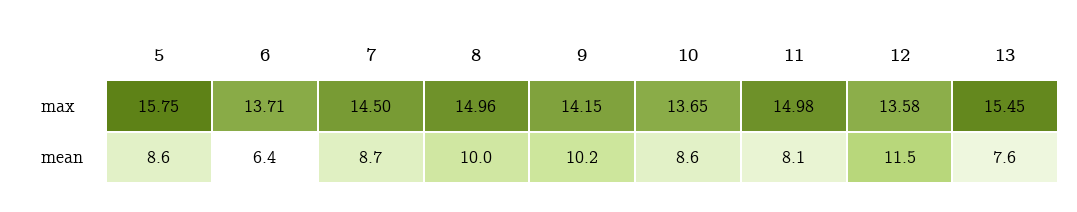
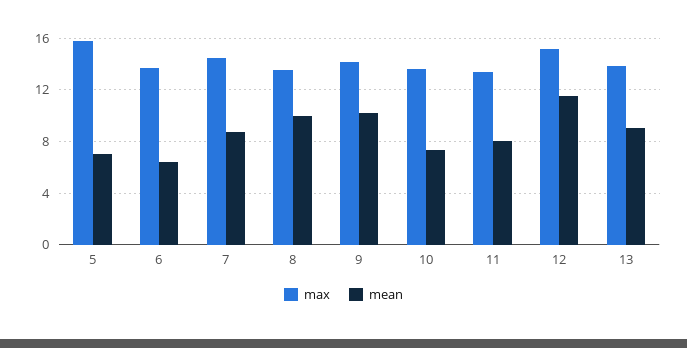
  {
    "max": {
      "5": 15.75,
      "6": 13.71,
      "7": 14.5,
-     "8": 14.96,
+     "8": 13.5,
      "9": 14.15,
      "10": 13.65,
-     "11": 14.98,
+     "11": 13.5,
-     "12": 13.58,
+     "12": 15,
-     "13": 15.45
+     "13": 14
    },
    "mean": {
-     "5": 8.6,
+     "5": 7,
      "6": 6.4,
      "7": 8.7,
      "8": 10,
      "9": 10.2,
-     "10": 8.6,
+     "10": 7.5,
      "11": 8.1,
      "12": 11.5,
-     "13": 7.6
+     "13": 9
    }
  }

